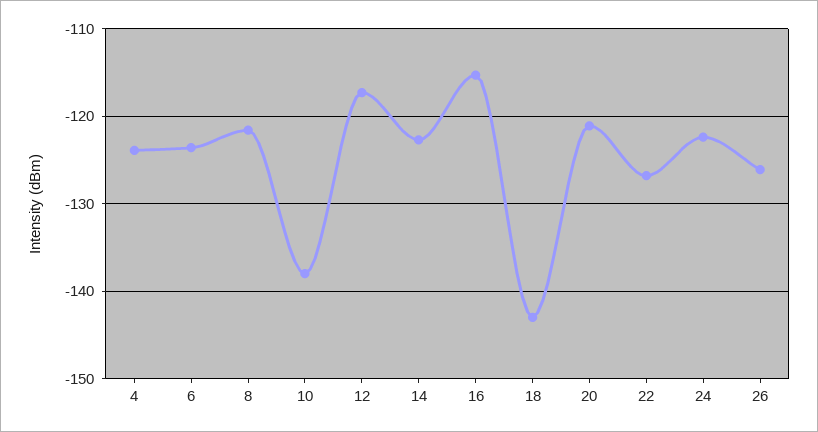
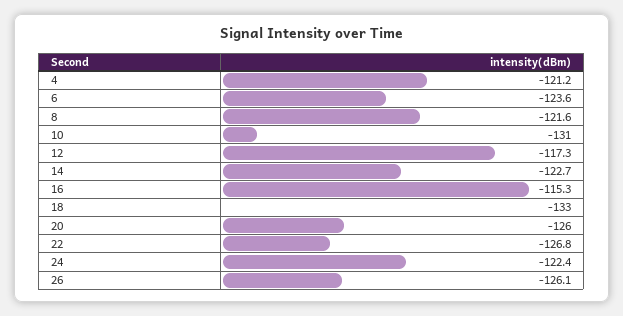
  {
-   "4": -124,
+   "4": -121.2,
    "6": -123.6,
    "8": -121.6,
-   "10": -138,
+   "10": -131,
    "12": -117.3,
    "14": -122.7,
    "16": -115.3,
-   "18": -143,
+   "18": -133,
-   "20": -121,
+   "20": -126,
    "22": -126.8,
    "24": -122.4,
    "26": -126.1
  }

